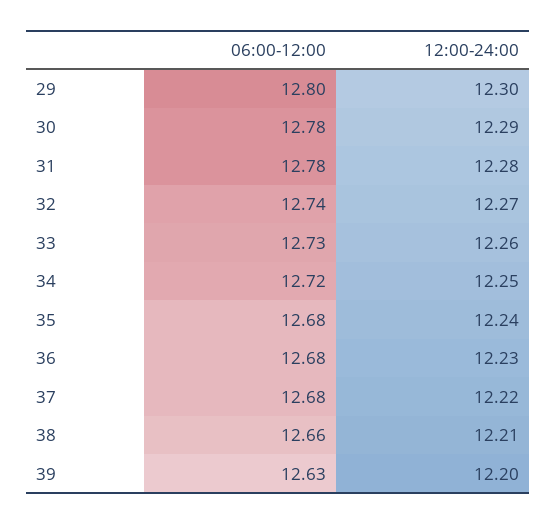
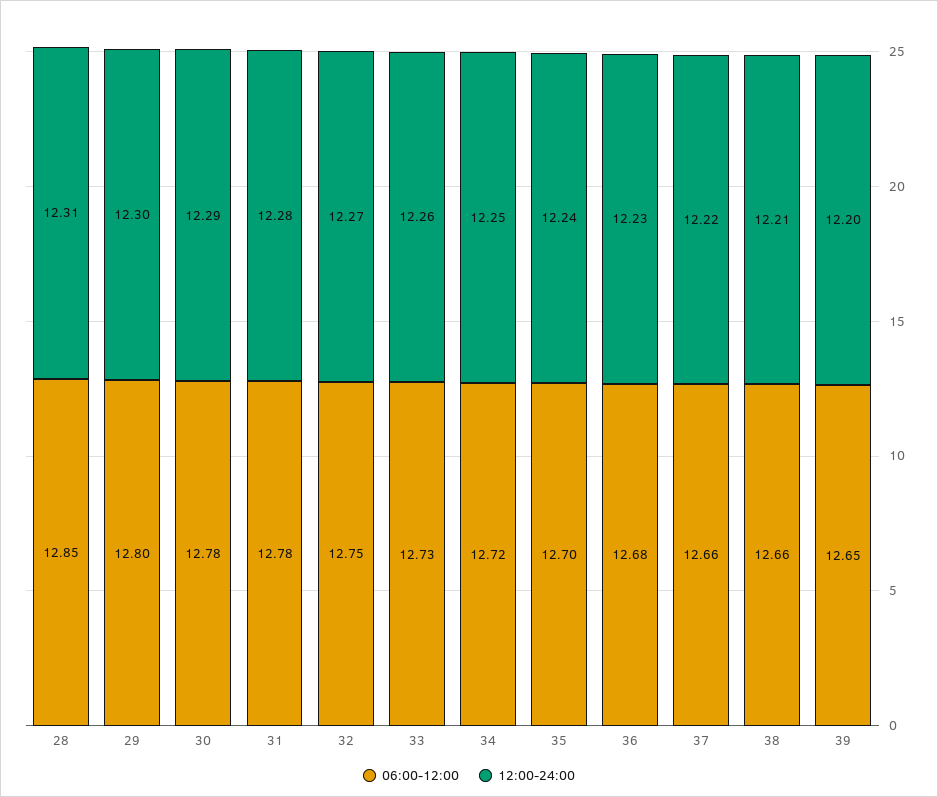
  {
    "06:00-12:00": {
      "29": 12.8,
      "30": 12.78,
      "31": 12.78,
-     "32": 12.74,
+     "32": 12.75,
      "33": 12.73,
      "34": 12.72,
-     "35": 12.68,
+     "35": 12.7,
      "36": 12.68,
-     "37": 12.68,
+     "37": 12.66,
      "38": 12.66,
-     "39": 12.63
+     "39": 12.65,
+     "28": 12.85
    },
    "12:00-24:00": {
      "29": 12.3,
      "30": 12.29,
      "31": 12.28,
      "32": 12.27,
      "33": 12.26,
      "34": 12.25,
      "35": 12.24,
      "36": 12.23,
      "37": 12.22,
      "38": 12.21,
-     "39": 12.2
+     "39": 12.2,
+     "28": 12.31
    }
  }

